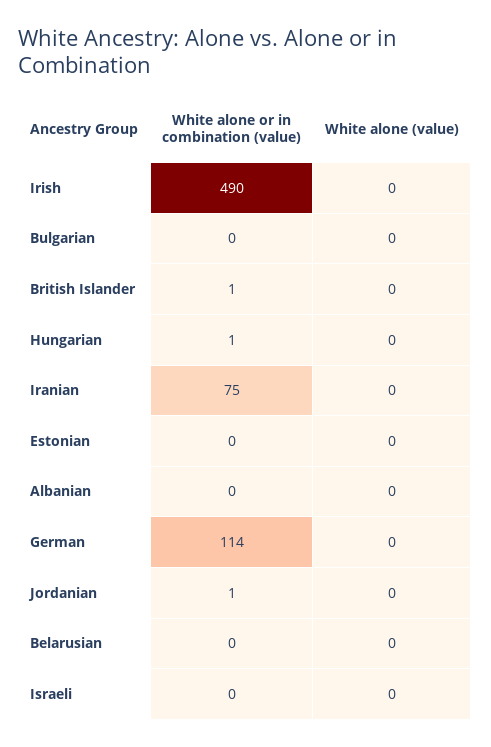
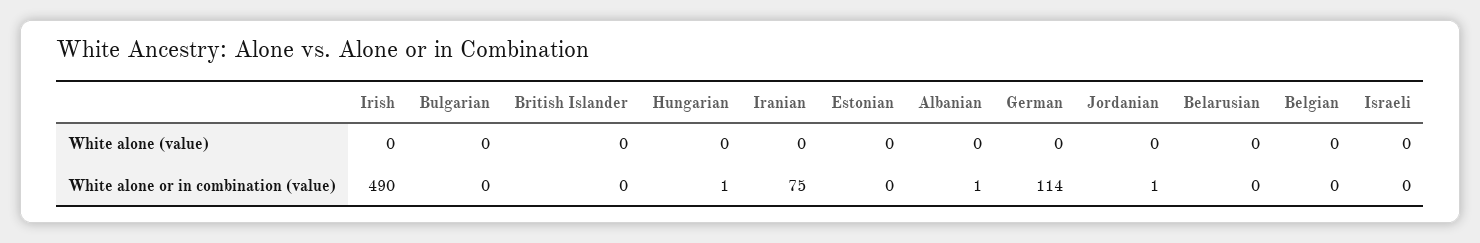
  {
    "White alone or in combination (value)": {
      "Irish": 490,
      "Bulgarian": 0,
-     "British Islander": 1,
+     "British Islander": 0,
      "Hungarian": 1,
      "Iranian": 75,
      "Estonian": 0,
-     "Albanian": 0,
+     "Albanian": 1,
      "German": 114,
      "Jordanian": 1,
      "Belarusian": 0,
-     "Israeli": 0
+     "Israeli": 0,
+     "Belgian": 0
    },
    "White alone (value)": {
      "Irish": 0,
      "Bulgarian": 0,
      "British Islander": 0,
      "Hungarian": 0,
      "Iranian": 0,
      "Estonian": 0,
      "Albanian": 0,
      "German": 0,
      "Jordanian": 0,
      "Belarusian": 0,
-     "Israeli": 0
+     "Israeli": 0,
+     "Belgian": 0
    }
  }

